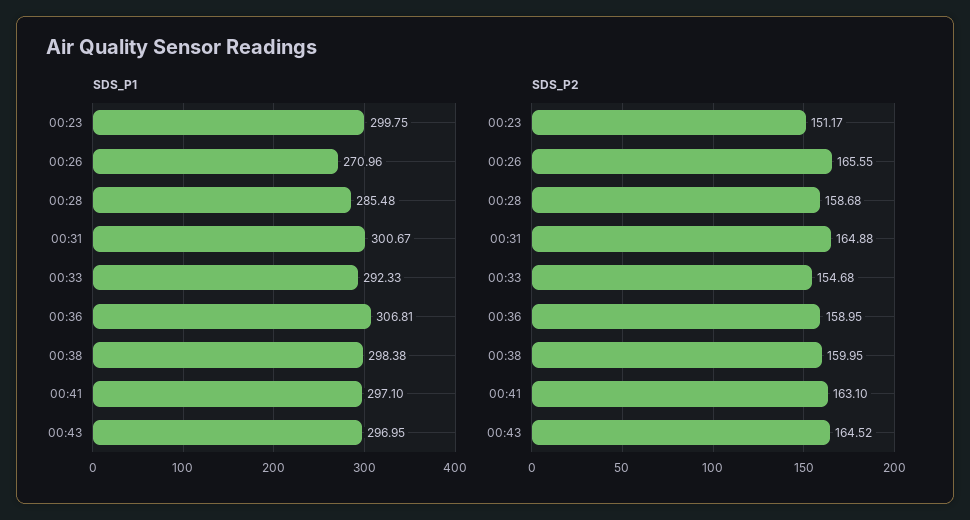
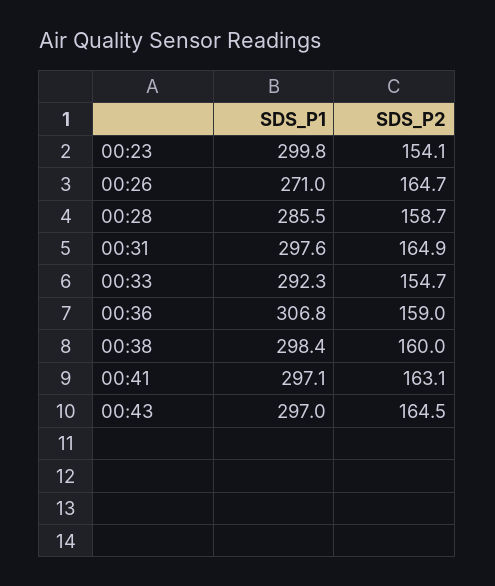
  {
    "SDS_P1": {
      "00:23": 299.75,
      "00:26": 270.96,
      "00:28": 285.48,
-     "00:31": 300.67,
+     "00:31": 297.6,
      "00:33": 292.33,
      "00:36": 306.81,
      "00:38": 298.38,
      "00:41": 297.1,
      "00:43": 296.95
    },
    "SDS_P2": {
-     "00:23": 151.17,
+     "00:23": 154.1,
-     "00:26": 165.55,
+     "00:26": 164.7,
      "00:28": 158.68,
      "00:31": 164.88,
      "00:33": 154.68,
      "00:36": 158.95,
      "00:38": 159.95,
      "00:41": 163.1,
      "00:43": 164.52
    }
  }

